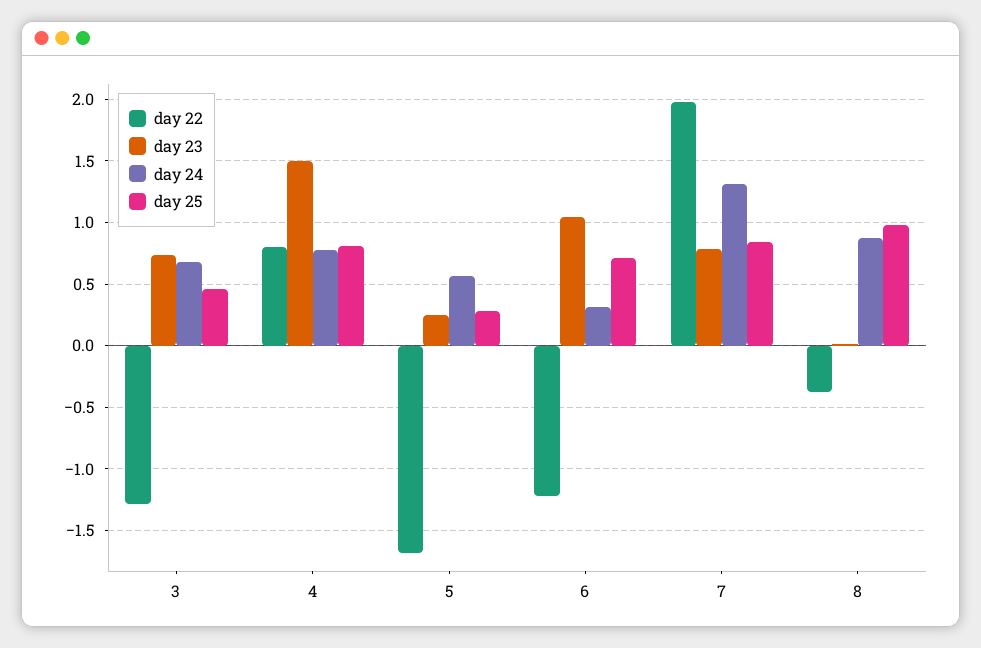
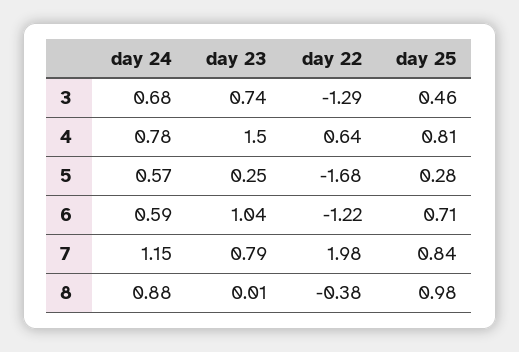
  {
    "day 22": {
      "3": -1.29,
-     "4": 0.8,
+     "4": 0.64,
      "5": -1.68,
      "6": -1.22,
      "7": 1.98,
      "8": -0.38
    },
    "day 23": {
      "3": 0.74,
      "4": 1.5,
      "5": 0.25,
      "6": 1.04,
      "7": 0.79,
      "8": 0.01
    },
    "day 24": {
      "3": 0.68,
      "4": 0.78,
      "5": 0.57,
-     "6": 0.3,
+     "6": 0.59,
-     "7": 1.3,
+     "7": 1.15,
      "8": 0.88
    },
    "day 25": {
      "3": 0.46,
      "4": 0.81,
      "5": 0.28,
      "6": 0.71,
      "7": 0.84,
      "8": 0.98
    }
  }

